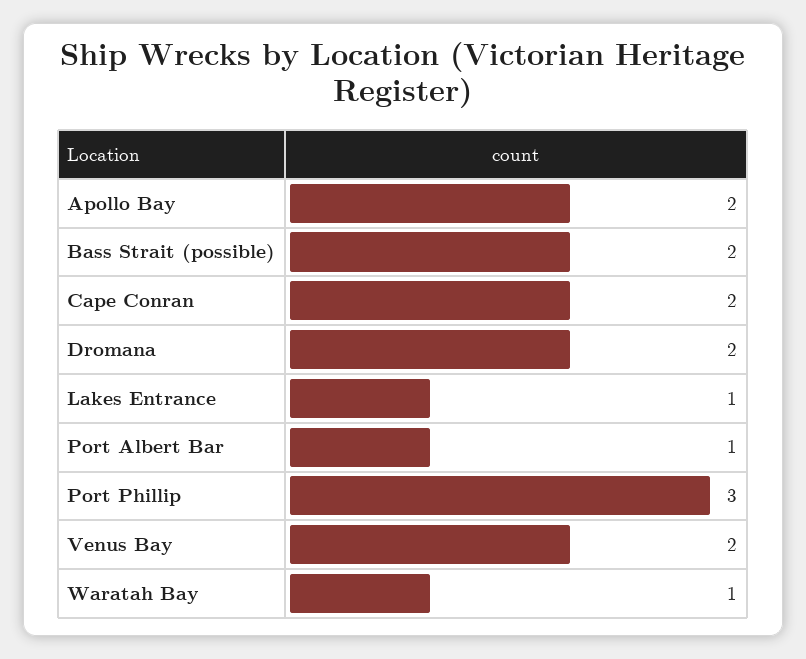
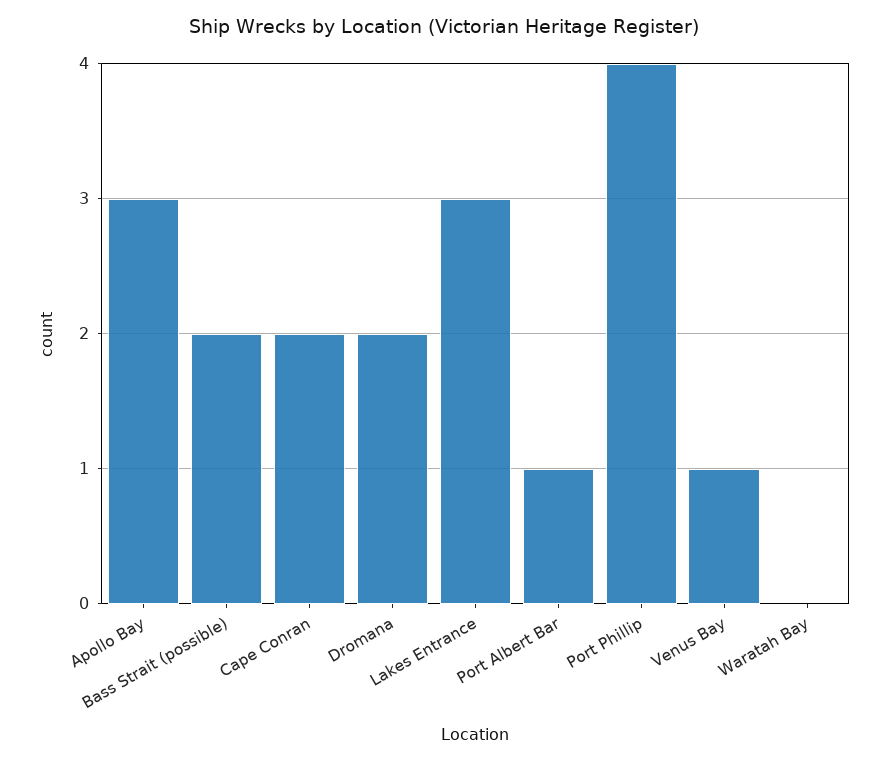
  {
-   "Apollo Bay": 2,
+   "Apollo Bay": 3,
    "Bass Strait (possible)": 2,
    "Cape Conran": 2,
    "Dromana": 2,
-   "Lakes Entrance": 1,
+   "Lakes Entrance": 3,
    "Port Albert Bar": 1,
-   "Port Phillip": 3,
+   "Port Phillip": 4,
-   "Venus Bay": 2,
+   "Venus Bay": 1,
-   "Waratah Bay": 1
+   "Waratah Bay": 0
  }

